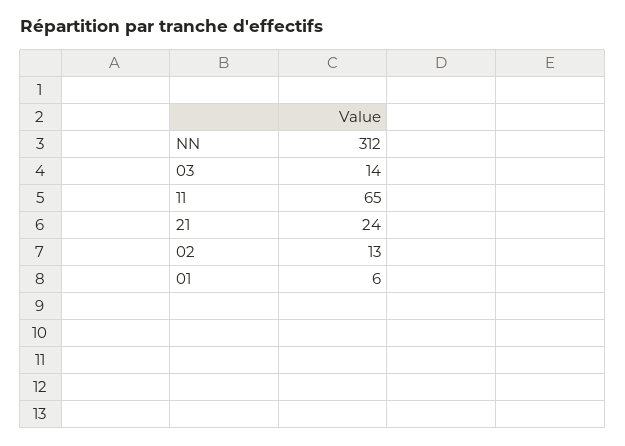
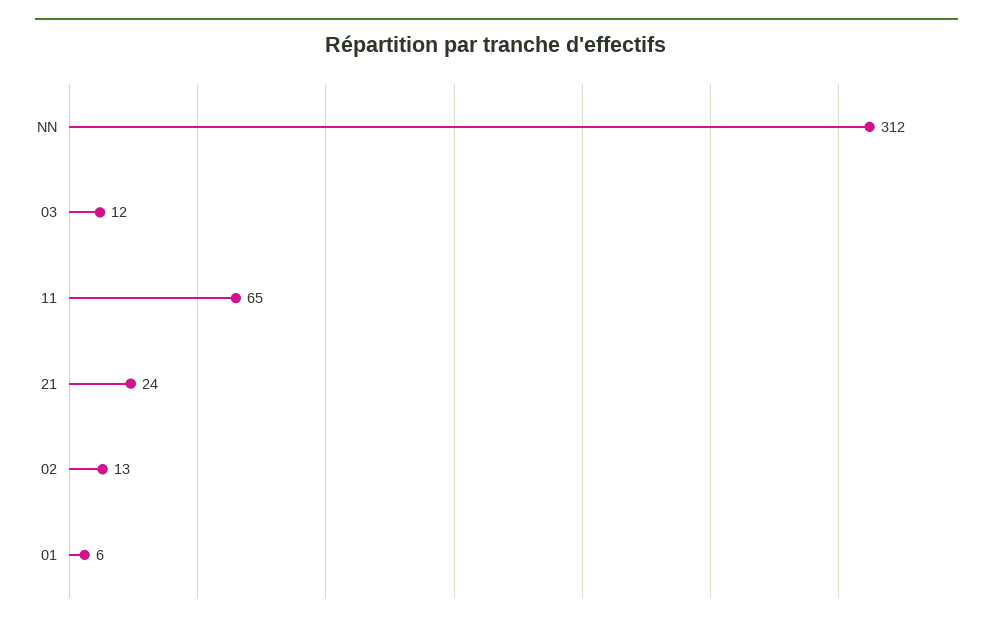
  {
    "NN": 312,
-   "03": 14,
+   "03": 12,
    "11": 65,
    "21": 24,
    "02": 13,
    "01": 6
  }

